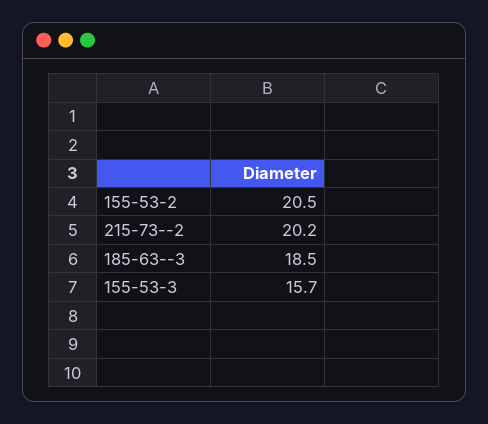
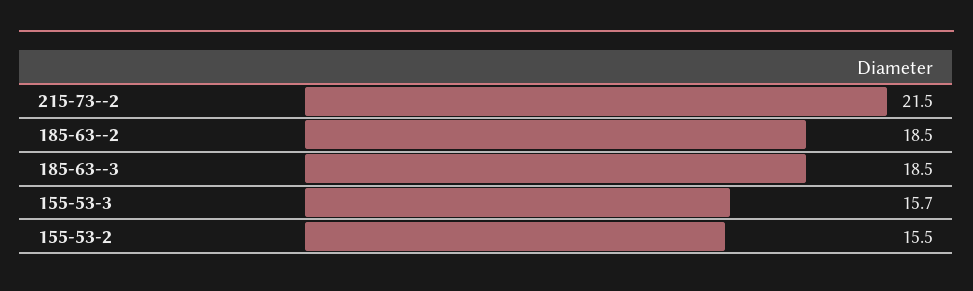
  {
-   "155-53-2": 20.5,
+   "155-53-2": 15.5,
-   "215-73--2": 20.2,
+   "215-73--2": 21.5,
    "185-63--3": 18.5,
-   "155-53-3": 15.7
+   "155-53-3": 15.7,
+   "185-63--2": 18.5
  }

